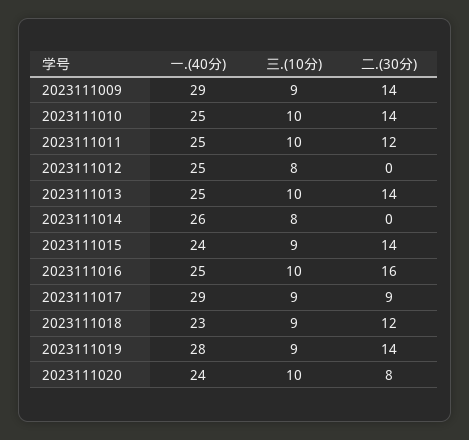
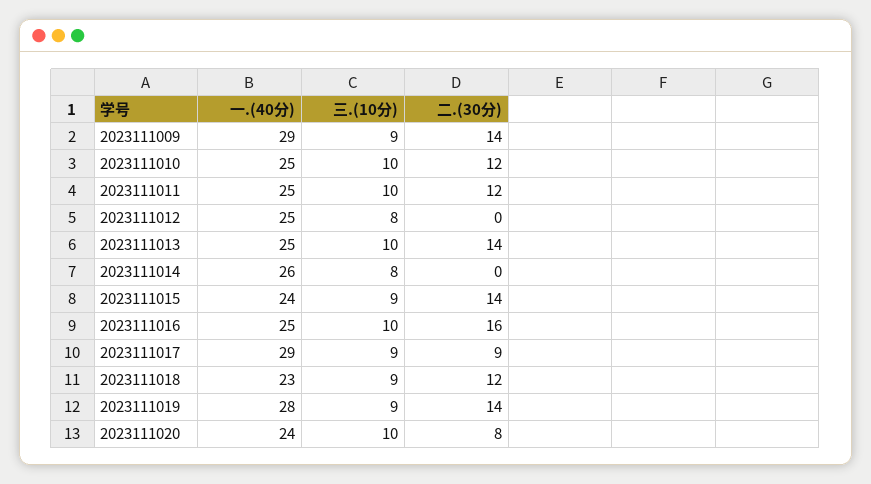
  {
    "一.(40分)": {
      "2023111009": 29,
      "2023111010": 25,
      "2023111011": 25,
      "2023111012": 25,
      "2023111013": 25,
      "2023111014": 26,
      "2023111015": 24,
      "2023111016": 25,
      "2023111017": 29,
      "2023111018": 23,
      "2023111019": 28,
      "2023111020": 24
    },
    "三.(10分)": {
      "2023111009": 9,
      "2023111010": 10,
      "2023111011": 10,
      "2023111012": 8,
      "2023111013": 10,
      "2023111014": 8,
      "2023111015": 9,
      "2023111016": 10,
      "2023111017": 9,
      "2023111018": 9,
      "2023111019": 9,
      "2023111020": 10
    },
    "二.(30分)": {
      "2023111009": 14,
-     "2023111010": 14,
+     "2023111010": 12,
      "2023111011": 12,
      "2023111012": 0,
      "2023111013": 14,
      "2023111014": 0,
      "2023111015": 14,
      "2023111016": 16,
      "2023111017": 9,
      "2023111018": 12,
      "2023111019": 14,
      "2023111020": 8
    }
  }

